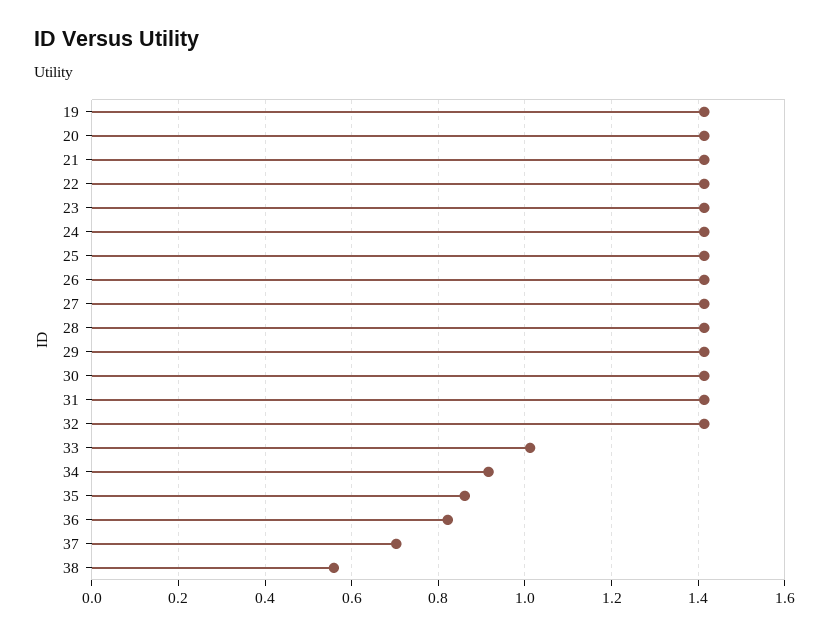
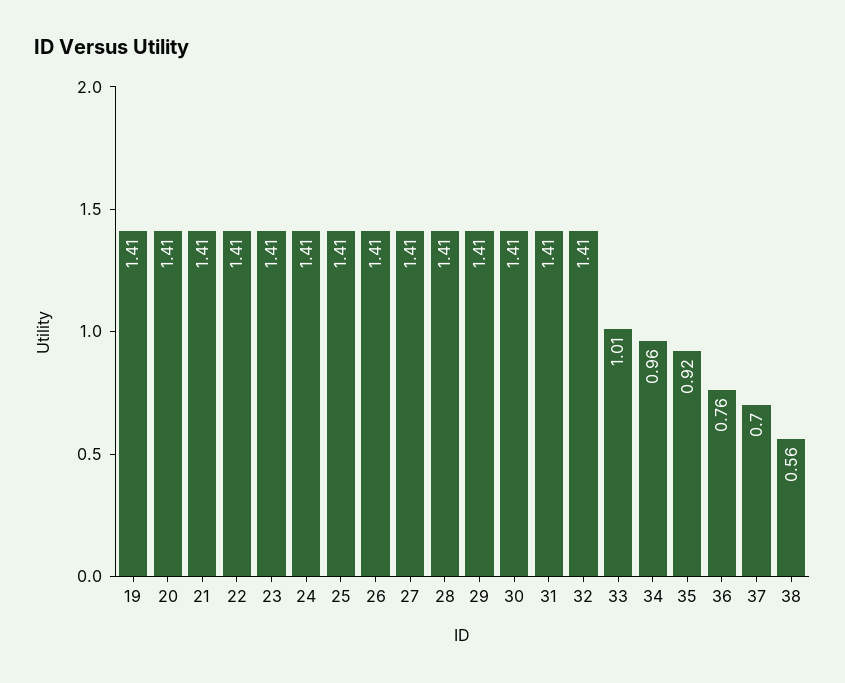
  {
    "19": 1.41,
    "20": 1.41,
    "21": 1.41,
    "22": 1.41,
    "23": 1.41,
    "24": 1.41,
    "25": 1.41,
    "26": 1.41,
    "27": 1.41,
    "28": 1.41,
    "29": 1.41,
    "30": 1.41,
    "31": 1.41,
    "32": 1.41,
    "33": 1.01,
-   "34": 0.92,
+   "34": 0.96,
-   "35": 0.86,
+   "35": 0.92,
-   "36": 0.82,
+   "36": 0.76,
    "37": 0.7,
    "38": 0.56
  }

